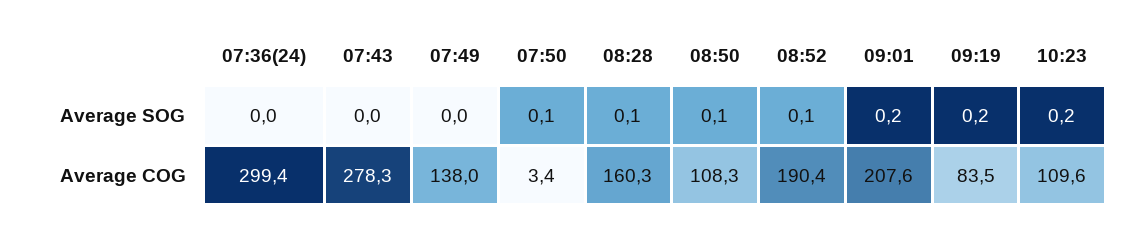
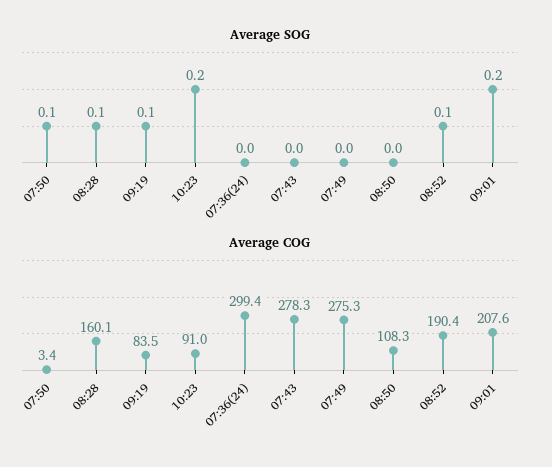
  {
    "Average SOG": {
      "07:36(24)": 0,
      "07:43": 0,
      "07:49": 0,
      "07:50": 0.1,
      "08:28": 0.1,
-     "08:50": 0.1,
+     "08:50": 0,
      "08:52": 0.1,
      "09:01": 0.2,
-     "09:19": 0.2,
+     "09:19": 0.1,
      "10:23": 0.2
    },
    "Average COG": {
      "07:36(24)": 299.4,
      "07:43": 278.3,
-     "07:49": 138,
+     "07:49": 275.3,
      "07:50": 3.4,
-     "08:28": 160.3,
+     "08:28": 160.1,
      "08:50": 108.3,
      "08:52": 190.4,
      "09:01": 207.6,
      "09:19": 83.5,
-     "10:23": 109.6
+     "10:23": 91
    }
  }

